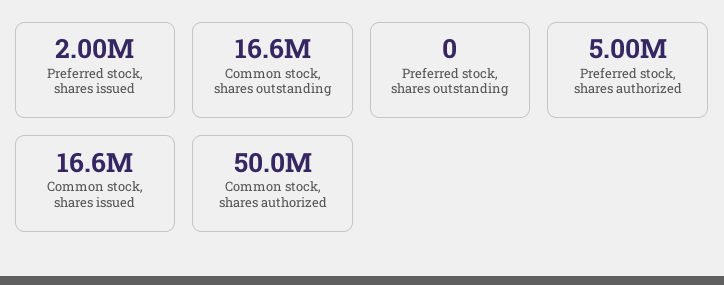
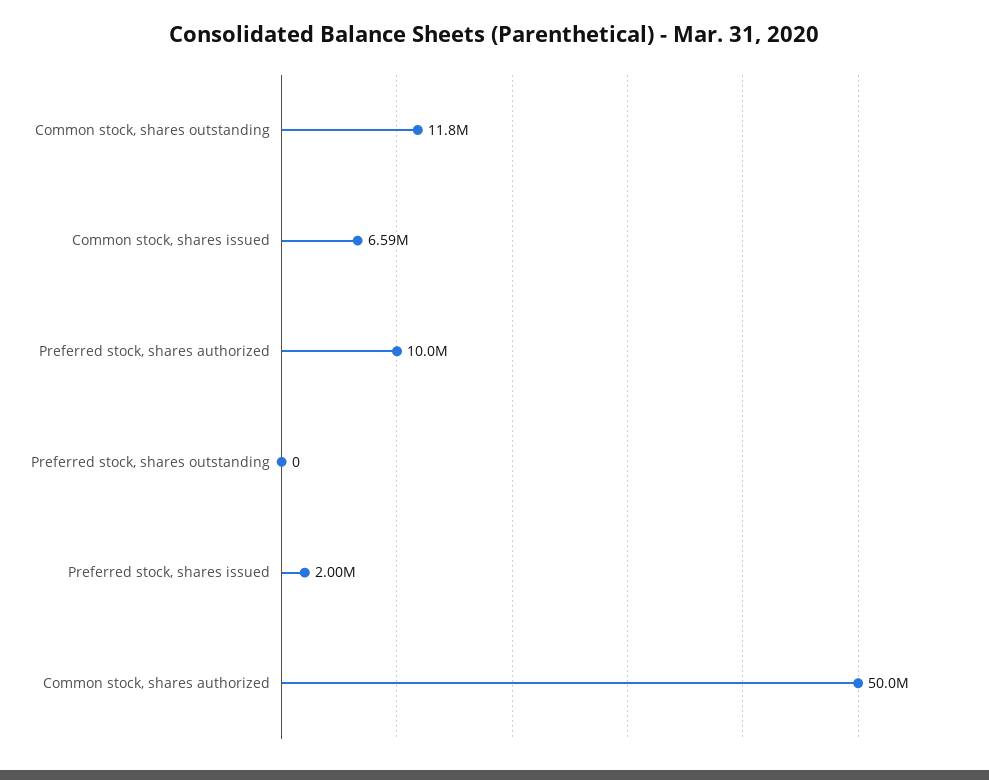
  {
    "Preferred stock, shares issued": 2000000,
-   "Common stock, shares outstanding": 16600000,
+   "Common stock, shares outstanding": 11800000,
    "Preferred stock, shares outstanding": 0,
-   "Preferred stock, shares authorized": 5000000,
+   "Preferred stock, shares authorized": 10000000,
-   "Common stock, shares issued": 16600000,
+   "Common stock, shares issued": 6590000,
    "Common stock, shares authorized": 50000000
  }

